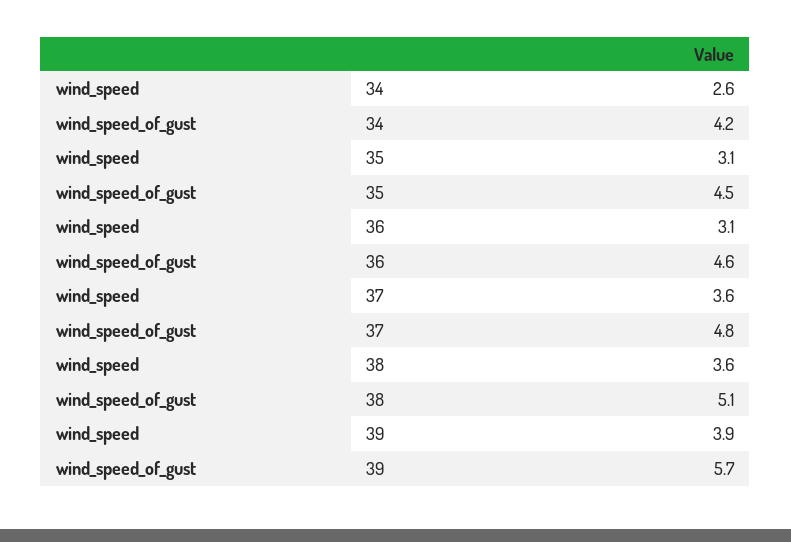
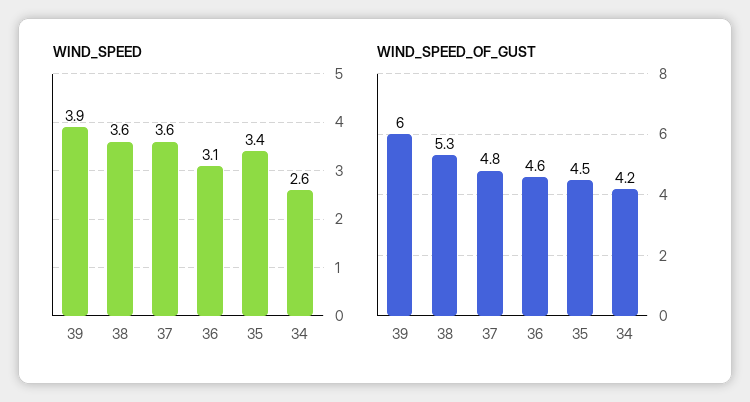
  {
    "wind_speed": {
      "34": 2.6,
-     "35": 3.1,
+     "35": 3.4,
      "36": 3.1,
      "37": 3.6,
      "38": 3.6,
      "39": 3.9
    },
    "wind_speed_of_gust": {
      "34": 4.2,
      "35": 4.5,
      "36": 4.6,
      "37": 4.8,
-     "38": 5.1,
+     "38": 5.3,
-     "39": 5.7
+     "39": 6
    }
  }

